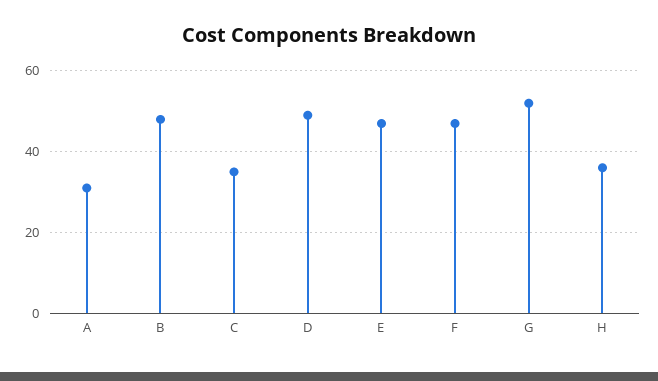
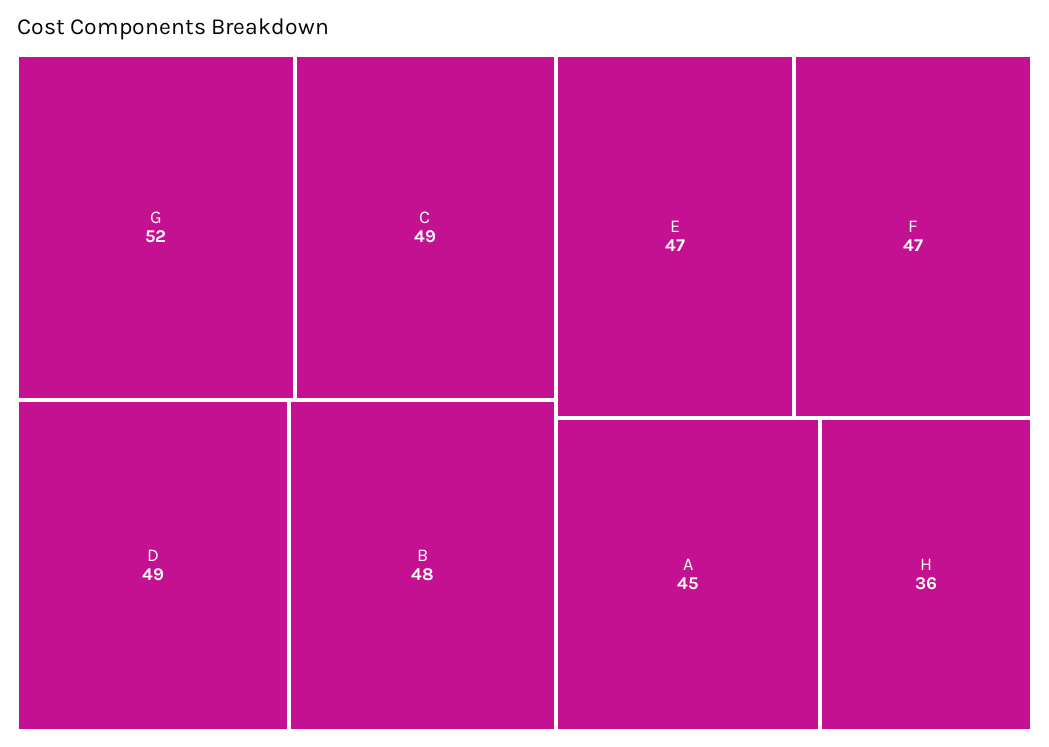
  {
-   "A": 30,
+   "A": 45,
    "B": 48,
-   "C": 35,
+   "C": 49,
    "D": 49,
    "E": 47,
    "F": 47,
    "G": 52,
    "H": 36
  }

